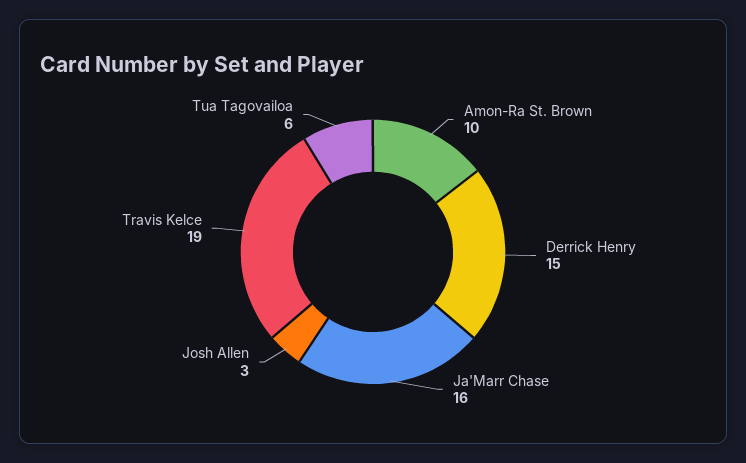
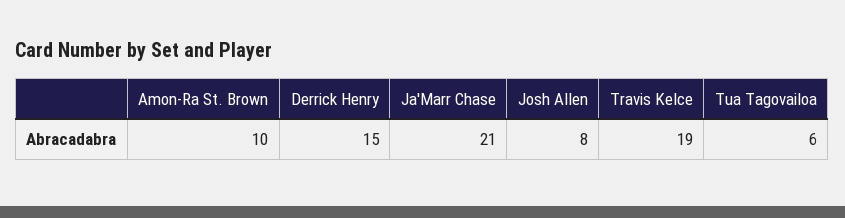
  {
    "Amon-Ra St. Brown": 10,
    "Derrick Henry": 15,
-   "Ja'Marr Chase": 16,
+   "Ja'Marr Chase": 21,
-   "Josh Allen": 3,
+   "Josh Allen": 8,
    "Travis Kelce": 19,
    "Tua Tagovailoa": 6
  }

